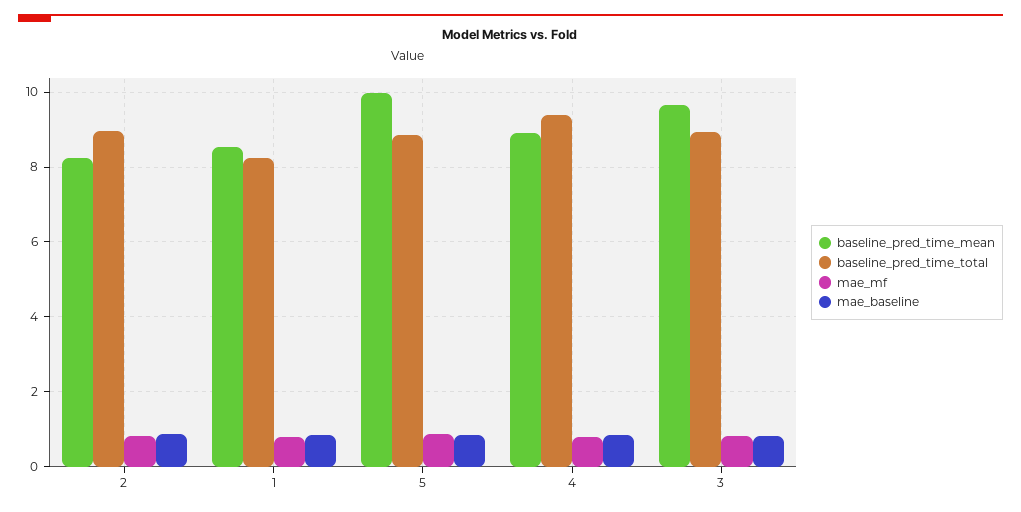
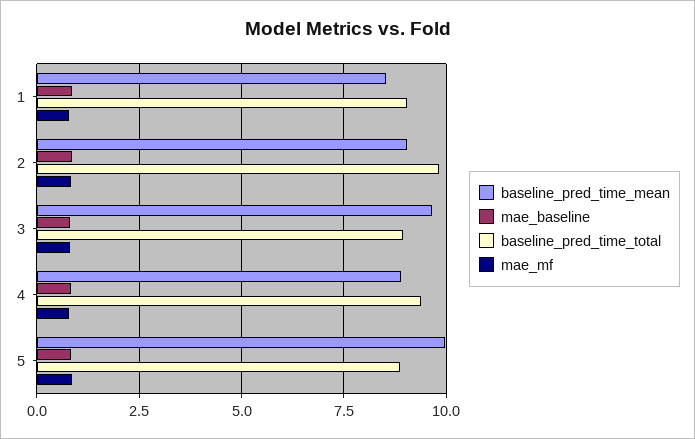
  {
    "baseline_pred_time_mean": {
-     "2": 8.2,
+     "2": 9,
      "1": 8.6,
      "5": 10,
      "4": 9,
      "3": 9.6
    },
    "baseline_pred_time_total": {
-     "2": 9,
+     "2": 9.75,
-     "1": 8.2,
+     "1": 9,
      "5": 8.8,
      "4": 9.4,
      "3": 9
    },
    "mae_mf": {
      "2": 0.8,
      "1": 0.8,
      "5": 0.8,
      "4": 0.8,
      "3": 0.8
    },
    "mae_baseline": {
      "2": 0.8,
      "1": 0.8,
      "5": 0.8,
      "4": 0.8,
      "3": 0.8
    }
  }

